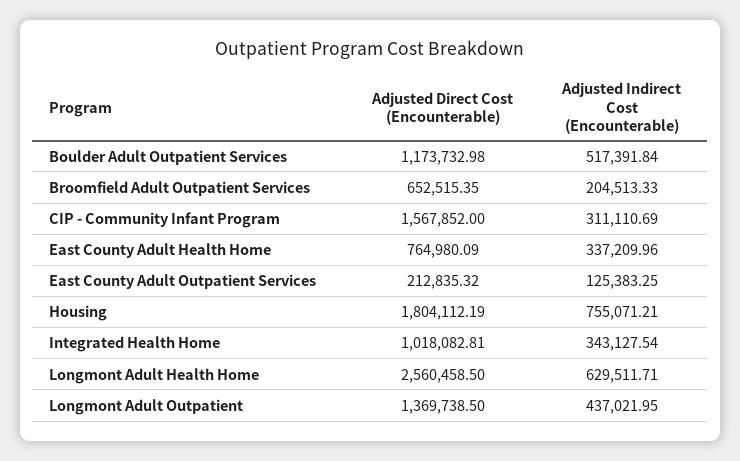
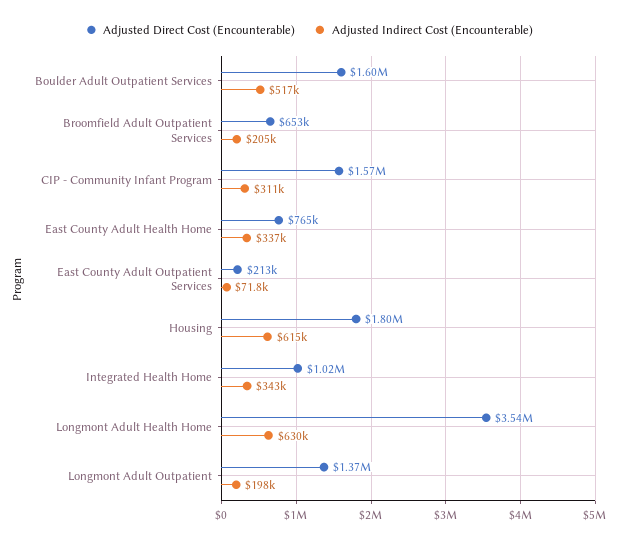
  {
    "Adjusted Direct Cost (Encounterable)": {
-     "Boulder Adult Outpatient Services": 1173732.98,
+     "Boulder Adult Outpatient Services": 1600000,
      "Broomfield Adult Outpatient Services": 652515.35,
      "CIP - Community Infant Program": 1567852,
      "East County Adult Health Home": 764980.09,
      "East County Adult Outpatient Services": 212835.32,
      "Housing": 1804112.19,
      "Integrated Health Home": 1018082.81,
-     "Longmont Adult Health Home": 2560458.5,
+     "Longmont Adult Health Home": 3540000,
      "Longmont Adult Outpatient": 1369738.5
    },
    "Adjusted Indirect Cost (Encounterable)": {
      "Boulder Adult Outpatient Services": 517391.84,
      "Broomfield Adult Outpatient Services": 204513.33,
      "CIP - Community Infant Program": 311110.69,
      "East County Adult Health Home": 337209.96,
-     "East County Adult Outpatient Services": 125383.25,
+     "East County Adult Outpatient Services": 71800,
-     "Housing": 755071.21,
+     "Housing": 615000,
      "Integrated Health Home": 343127.54,
      "Longmont Adult Health Home": 629511.71,
-     "Longmont Adult Outpatient": 437021.95
+     "Longmont Adult Outpatient": 198000
    }
  }

